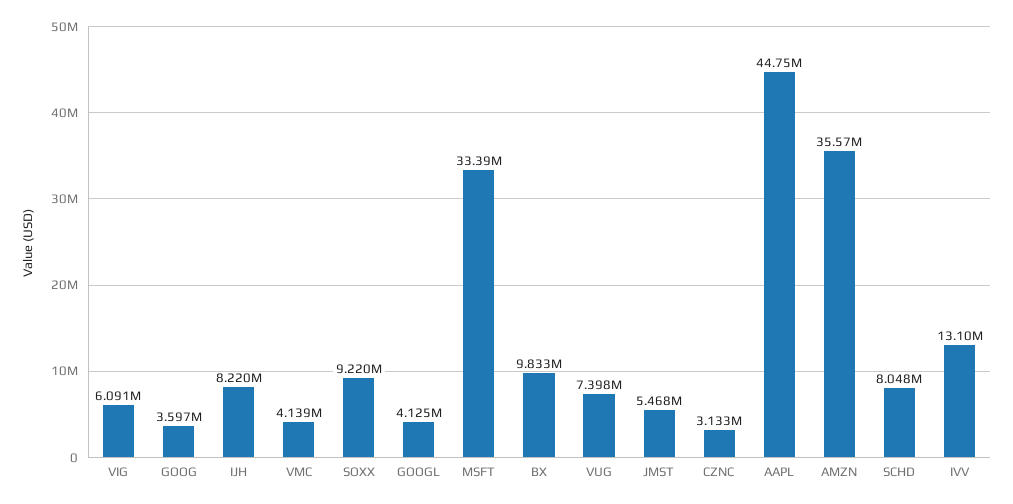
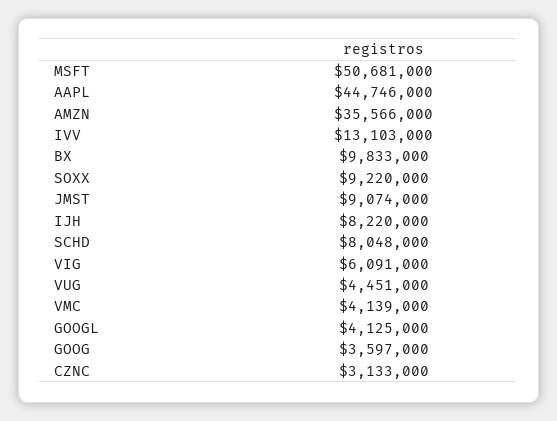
  {
    "VIG": 6091000,
    "GOOG": 3597000,
    "IJH": 8220000,
    "VMC": 4139000,
    "SOXX": 9220000,
    "GOOGL": 4125000,
-   "MSFT": 33390000,
+   "MSFT": 50681000,
    "BX": 9833000,
-   "VUG": 7398000,
+   "VUG": 4451000,
-   "JMST": 5468000,
+   "JMST": 9074000,
    "CZNC": 3133000,
    "AAPL": 44746000,
    "AMZN": 35566000,
    "SCHD": 8048000,
    "IVV": 13103000
  }

